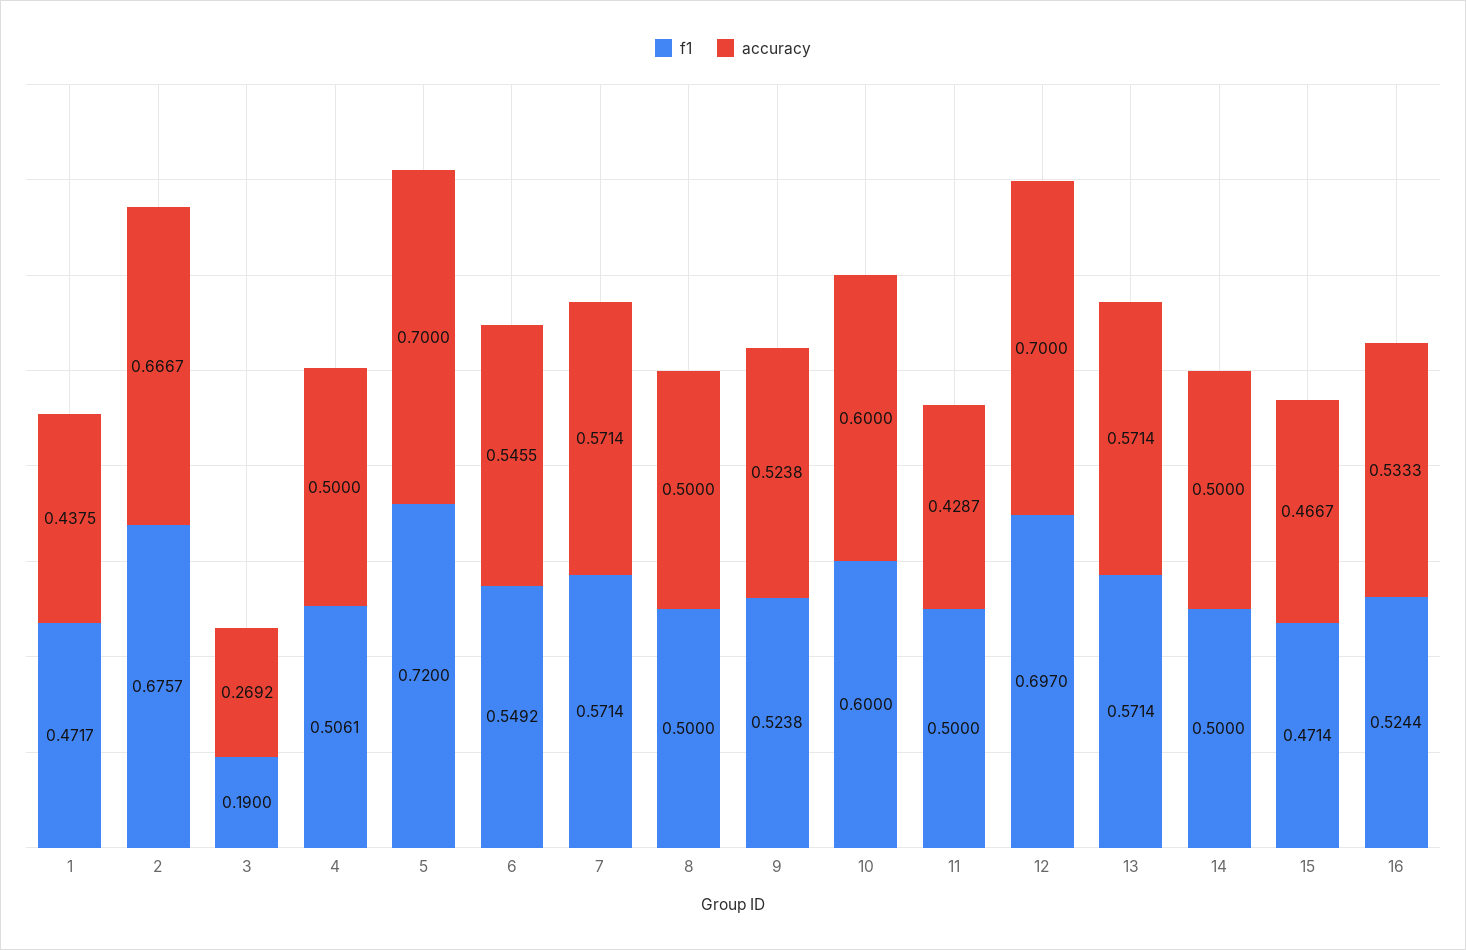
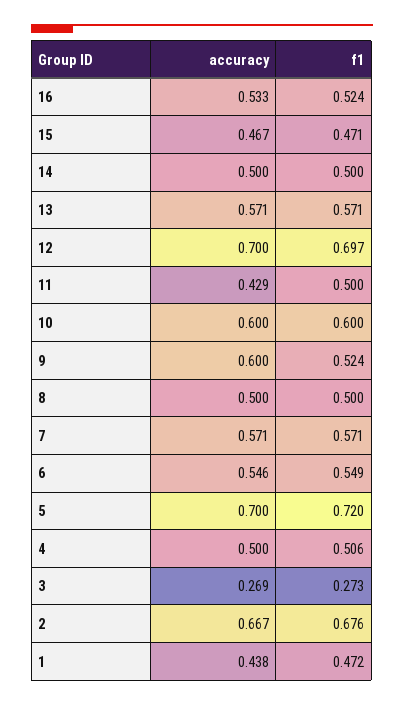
  {
    "f1": {
      "1": 0.4717,
      "2": 0.6757,
-     "3": 0.19,
+     "3": 0.273,
      "4": 0.5061,
      "5": 0.72,
      "6": 0.5492,
      "7": 0.5714,
      "8": 0.5,
      "9": 0.5238,
      "10": 0.6,
      "11": 0.5,
      "12": 0.697,
      "13": 0.5714,
      "14": 0.5,
      "15": 0.4714,
      "16": 0.5244
    },
    "accuracy": {
      "1": 0.4375,
      "2": 0.6667,
      "3": 0.2692,
      "4": 0.5,
      "5": 0.7,
      "6": 0.5455,
      "7": 0.5714,
      "8": 0.5,
-     "9": 0.5238,
+     "9": 0.6,
      "10": 0.6,
      "11": 0.4287,
      "12": 0.7,
      "13": 0.5714,
      "14": 0.5,
      "15": 0.4667,
      "16": 0.5333
    }
  }

